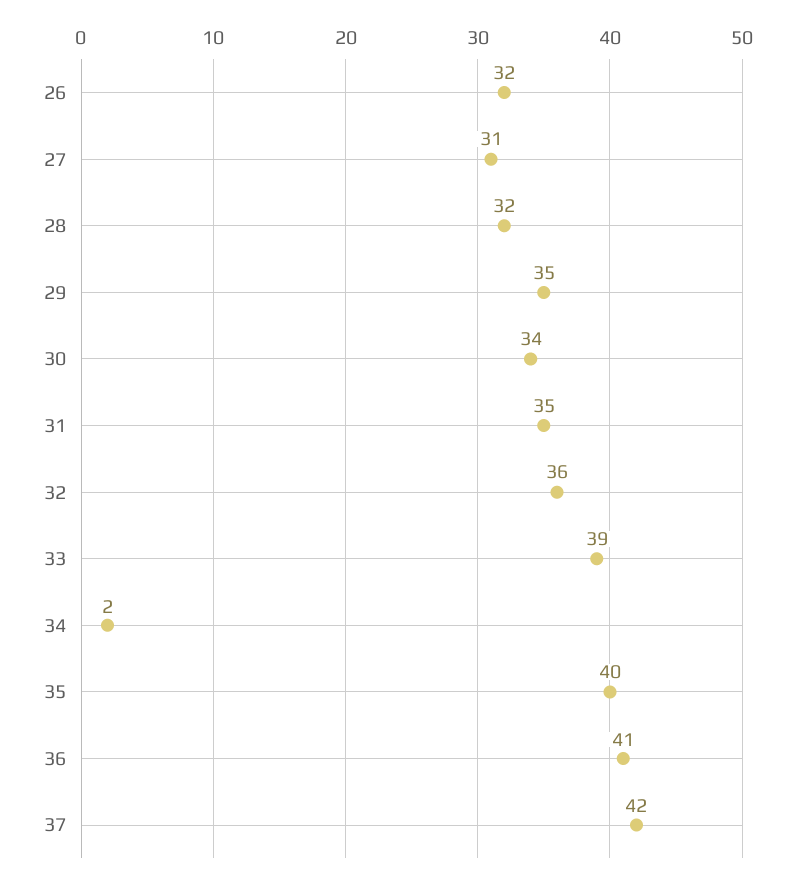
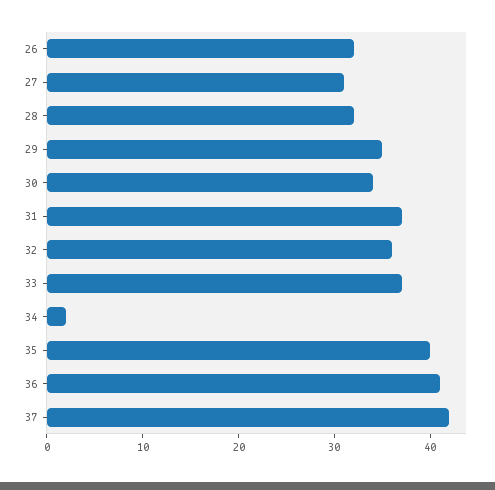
  {
    "26": 32,
    "27": 31,
    "28": 32,
    "29": 35,
    "30": 34,
-   "31": 35,
+   "31": 37,
    "32": 36,
-   "33": 39,
+   "33": 37,
    "34": 2,
    "35": 40,
    "36": 41,
    "37": 42
  }

